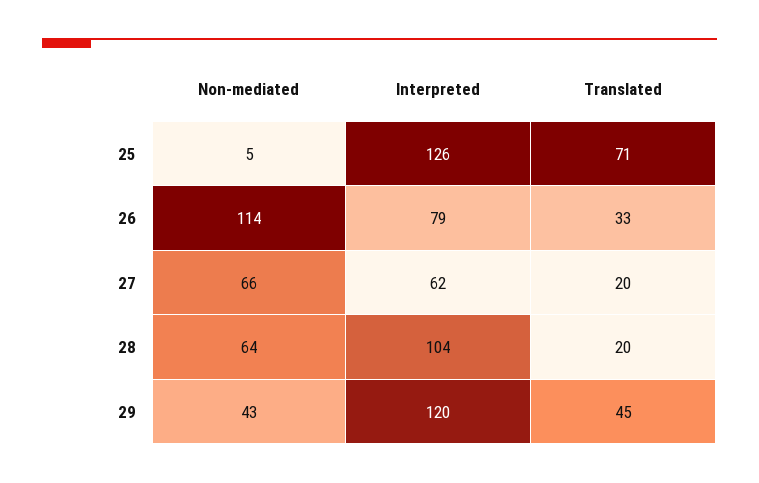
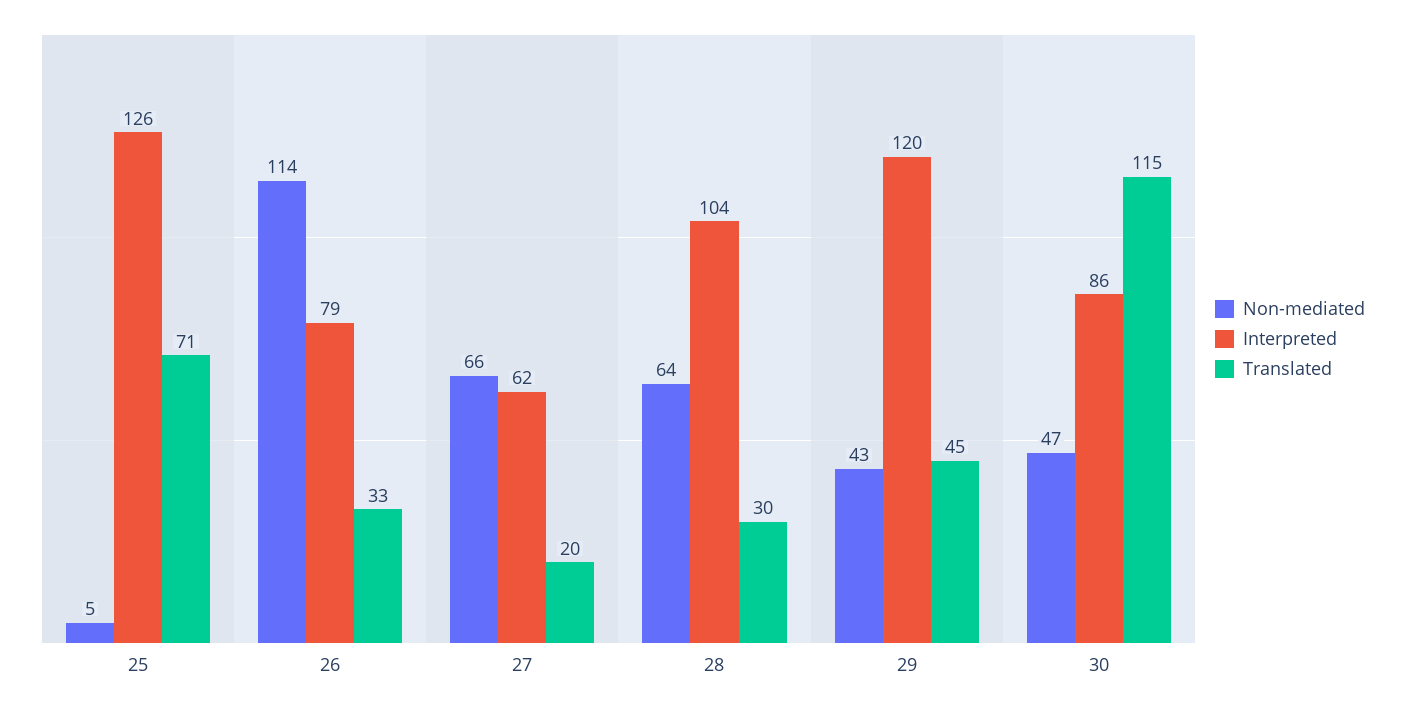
  {
    "Non-mediated": {
      "25": 5,
      "26": 114,
      "27": 66,
      "28": 64,
-     "29": 43
+     "29": 43,
+     "30": 47
    },
    "Interpreted": {
      "25": 126,
      "26": 79,
      "27": 62,
      "28": 104,
-     "29": 120
+     "29": 120,
+     "30": 86
    },
    "Translated": {
      "25": 71,
      "26": 33,
      "27": 20,
-     "28": 20,
+     "28": 30,
-     "29": 45
+     "29": 45,
+     "30": 115
    }
  }

